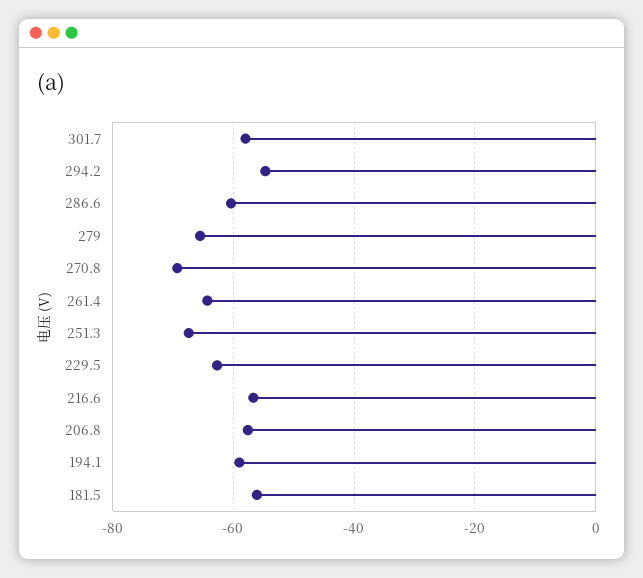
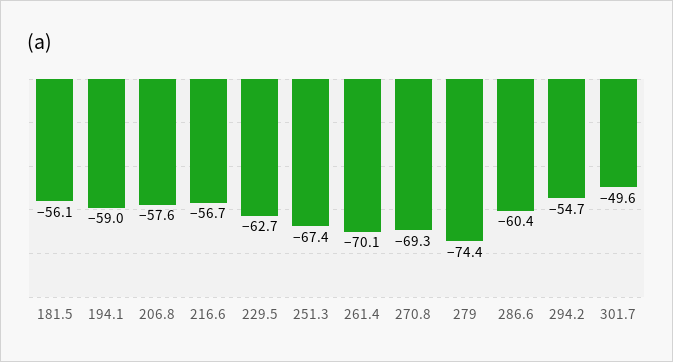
  {
-   "301.7": -58,
+   "301.7": -49.6,
    "294.2": -54.7,
    "286.6": -60.4,
-   "279": -66,
+   "279": -74.4,
    "270.8": -69.3,
-   "261.4": -64,
+   "261.4": -70.1,
    "251.3": -67.4,
    "229.5": -62.7,
    "216.6": -56.7,
    "206.8": -57.6,
    "194.1": -59,
    "181.5": -56.1
  }

